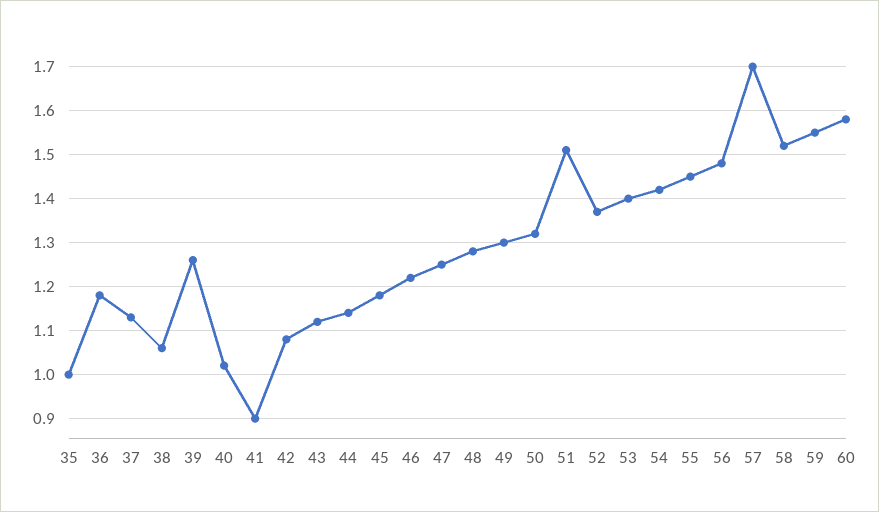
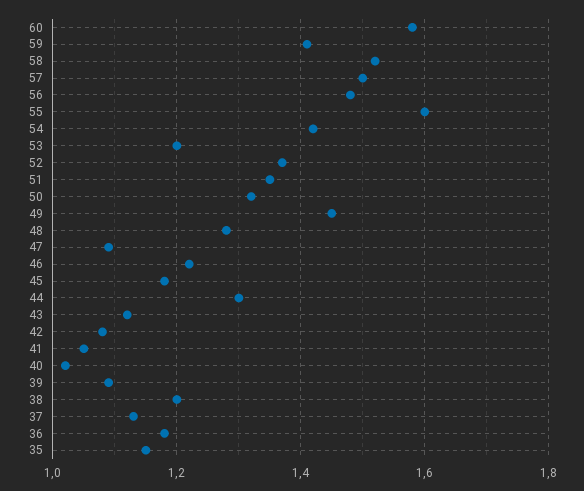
  {
-   "35": 1,
+   "35": 1.15,
    "36": 1.2,
    "37": 1.15,
-   "38": 1.05,
+   "38": 1.2,
-   "39": 1.25,
+   "39": 1.1,
    "40": 1,
-   "41": 0.9,
+   "41": 1.05,
    "42": 1.1,
    "43": 1.1,
-   "44": 1.15,
+   "44": 1.3,
    "45": 1.2,
    "46": 1.2,
-   "47": 1.25,
+   "47": 1.1,
    "48": 1.3,
-   "49": 1.3,
+   "49": 1.45,
    "50": 1.3,
-   "51": 1.5,
+   "51": 1.35,
    "52": 1.35,
-   "53": 1.4,
+   "53": 1.2,
    "54": 1.4,
-   "55": 1.45,
+   "55": 1.6,
    "56": 1.5,
-   "57": 1.7,
+   "57": 1.5,
    "58": 1.5,
-   "59": 1.55,
+   "59": 1.4,
    "60": 1.6
  }

